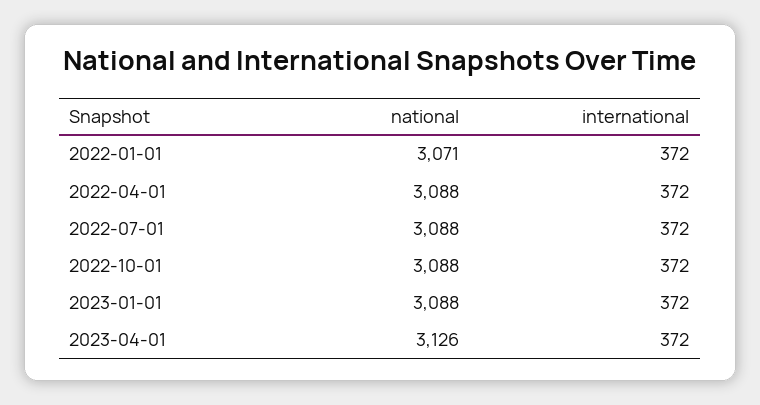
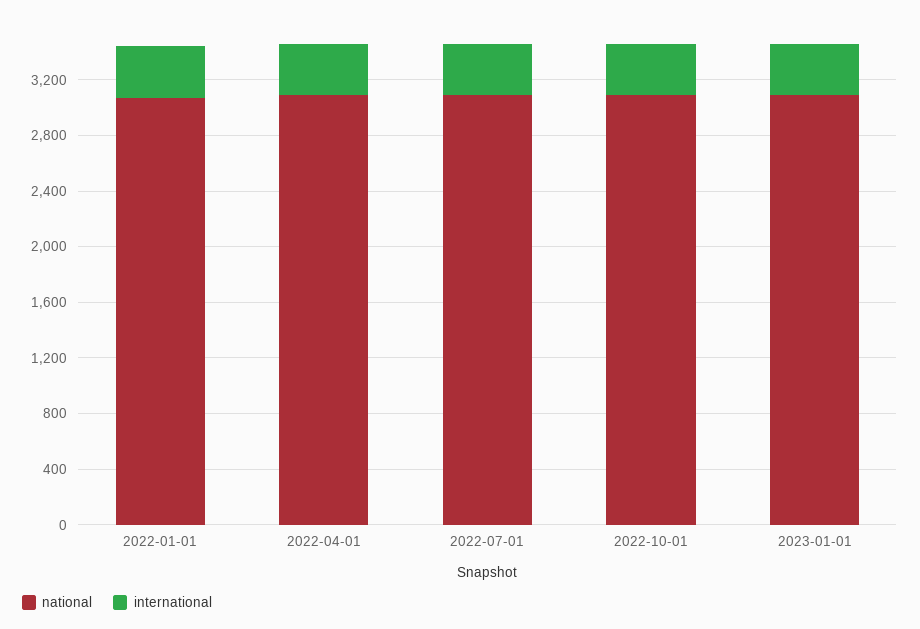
  {
    "national": {
      "2022-01-01": 3071,
      "2022-04-01": 3088,
      "2022-07-01": 3088,
      "2022-10-01": 3088,
-     "2023-01-01": 3088,
+     "2023-01-01": 3088
-     "2023-04-01": 3126
    },
    "international": {
      "2022-01-01": 372,
      "2022-04-01": 372,
      "2022-07-01": 372,
      "2022-10-01": 372,
-     "2023-01-01": 372,
+     "2023-01-01": 372
-     "2023-04-01": 372
    }
  }

